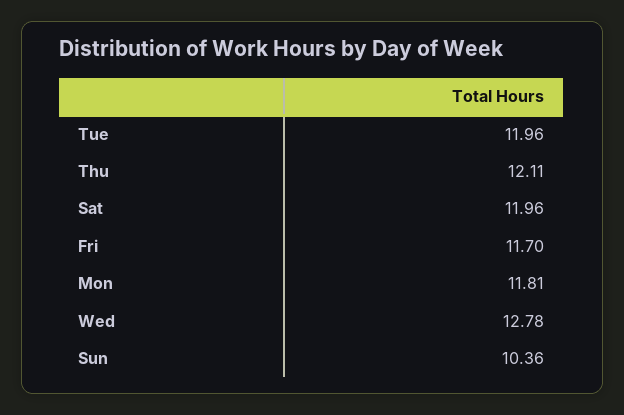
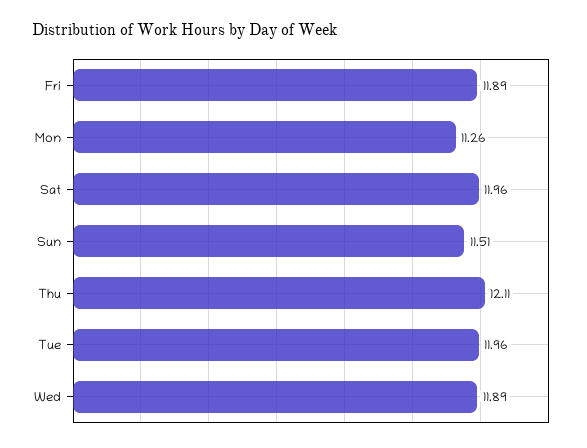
  {
    "Tue": 11.96,
    "Thu": 12.11,
    "Sat": 11.96,
-   "Fri": 11.7,
+   "Fri": 11.89,
-   "Mon": 11.81,
+   "Mon": 11.26,
-   "Wed": 12.78,
+   "Wed": 11.89,
-   "Sun": 10.36
+   "Sun": 11.51
  }

